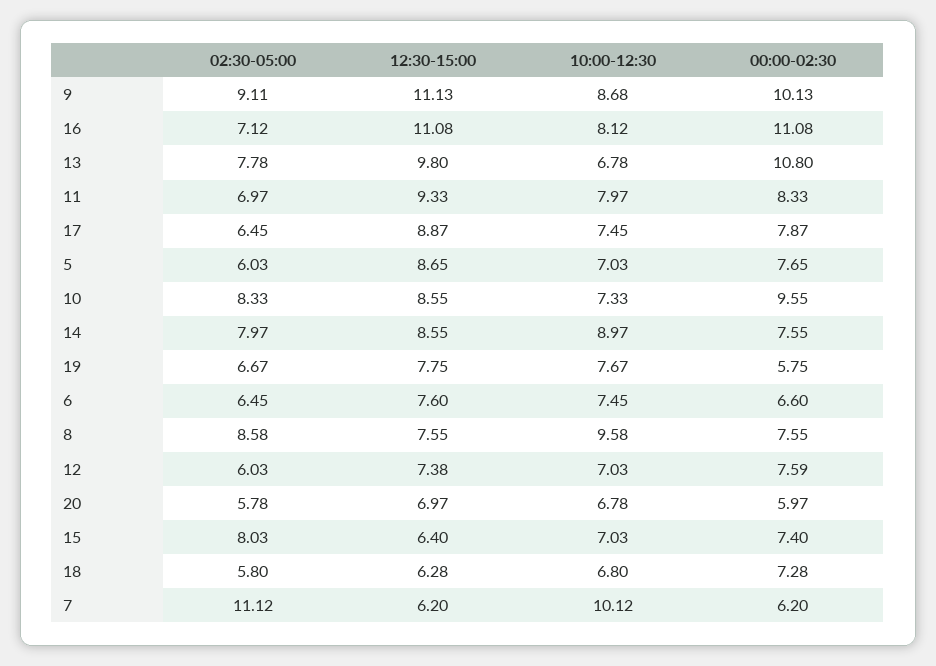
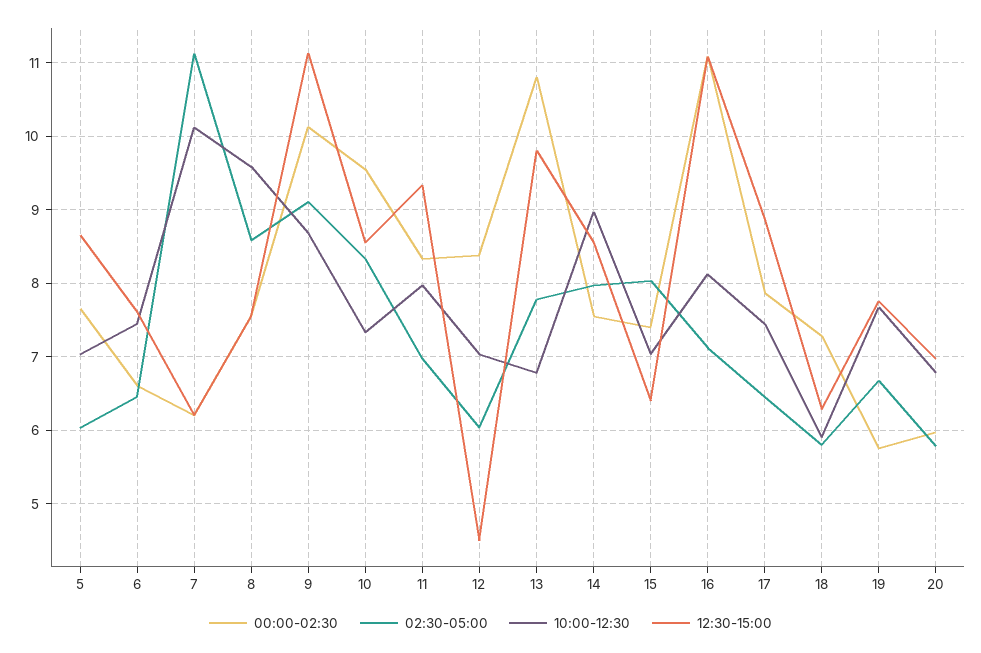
  {
    "02:30-05:00": {
      "9": 9.11,
      "16": 7.12,
      "13": 7.78,
      "11": 6.97,
      "17": 6.45,
      "5": 6.03,
      "10": 8.33,
      "14": 7.97,
      "19": 6.67,
      "6": 6.45,
      "8": 8.58,
      "12": 6.03,
      "20": 5.78,
      "15": 8.03,
      "18": 5.8,
      "7": 11.12
    },
    "12:30-15:00": {
      "9": 11.13,
      "16": 11.08,
      "13": 9.8,
      "11": 9.33,
      "17": 8.87,
      "5": 8.65,
      "10": 8.55,
      "14": 8.55,
      "19": 7.75,
      "6": 7.6,
      "8": 7.55,
-     "12": 7.38,
+     "12": 4.5,
      "20": 6.97,
      "15": 6.4,
      "18": 6.28,
      "7": 6.2
    },
    "10:00-12:30": {
      "9": 8.68,
      "16": 8.12,
      "13": 6.78,
      "11": 7.97,
      "17": 7.45,
      "5": 7.03,
      "10": 7.33,
      "14": 8.97,
      "19": 7.67,
      "6": 7.45,
      "8": 9.58,
      "12": 7.03,
      "20": 6.78,
      "15": 7.03,
-     "18": 6.8,
+     "18": 5.9,
      "7": 10.12
    },
    "00:00-02:30": {
      "9": 10.13,
      "16": 11.08,
      "13": 10.8,
      "11": 8.33,
      "17": 7.87,
      "5": 7.65,
      "10": 9.55,
      "14": 7.55,
      "19": 5.75,
      "6": 6.6,
      "8": 7.55,
-     "12": 7.59,
+     "12": 8.4,
      "20": 5.97,
      "15": 7.4,
      "18": 7.28,
      "7": 6.2
    }
  }

